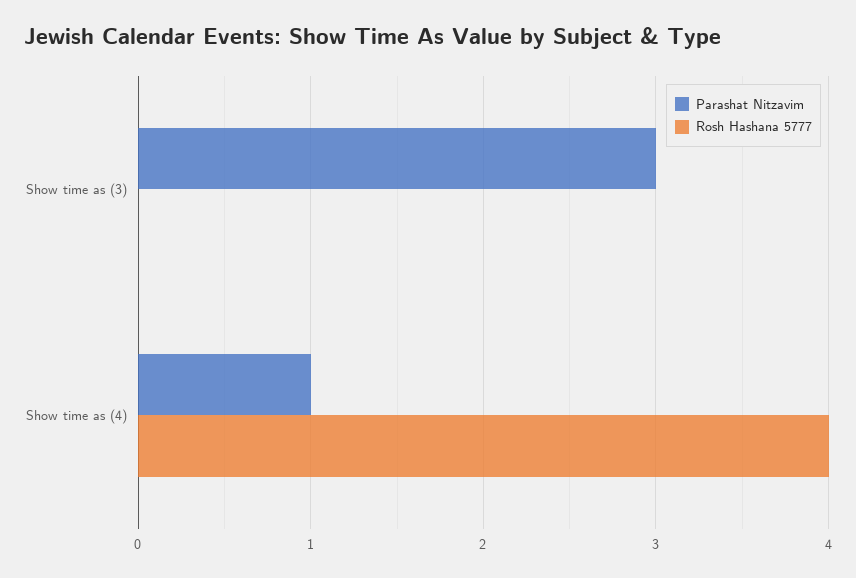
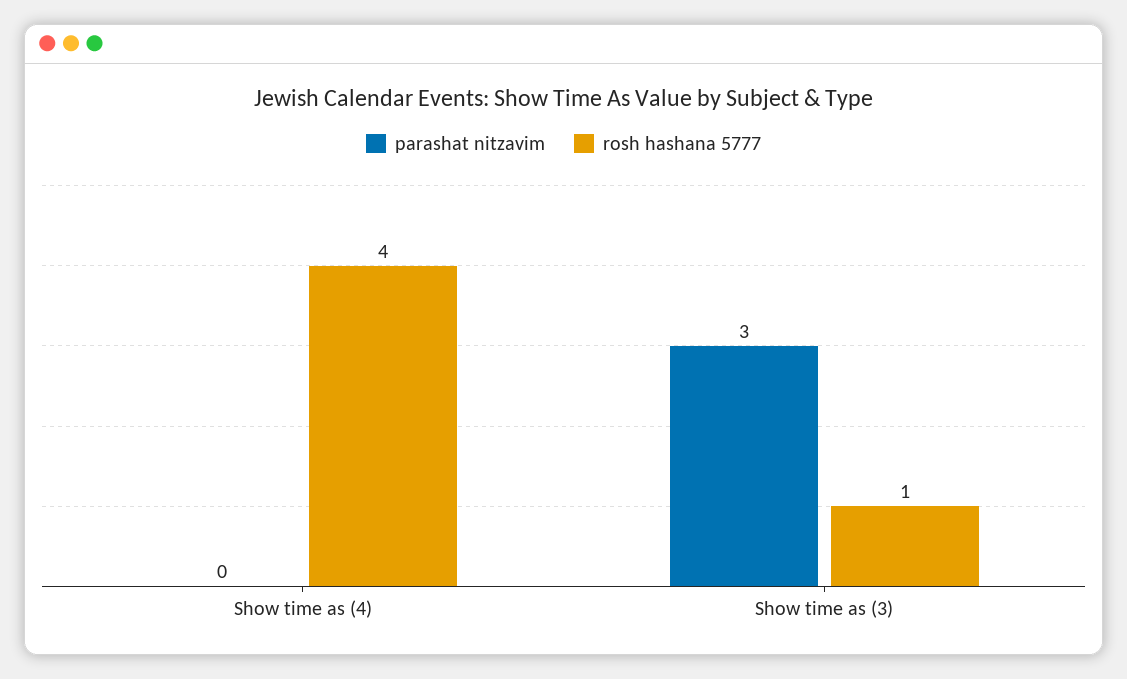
  {
    "Parashat Nitzavim": {
      "Show time as (3)": 3,
-     "Show time as (4)": 1
+     "Show time as (4)": 0
    },
    "Rosh Hashana 5777": {
-     "Show time as (3)": 0,
+     "Show time as (3)": 1,
      "Show time as (4)": 4
    }
  }

